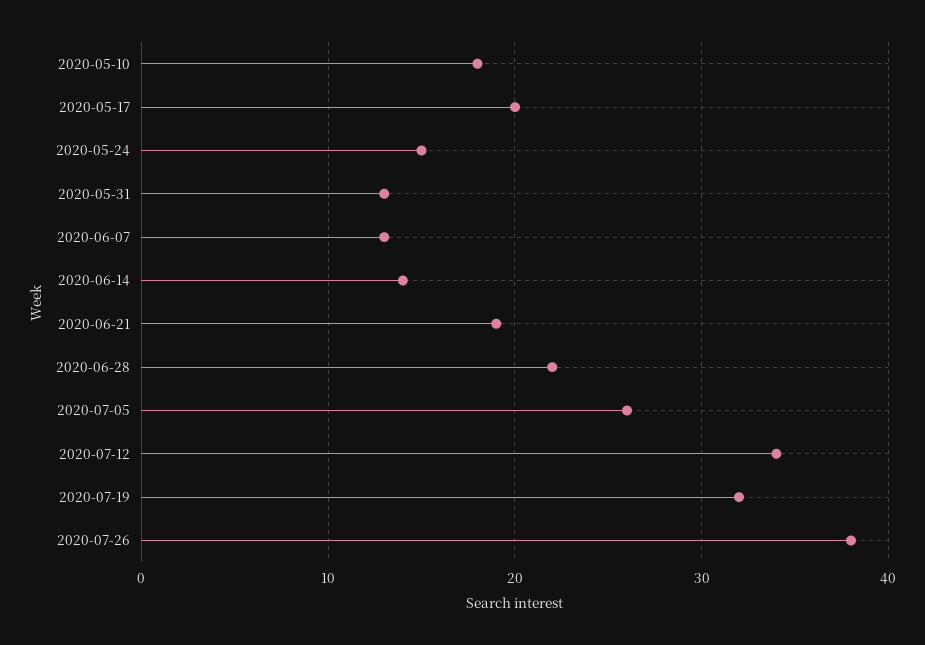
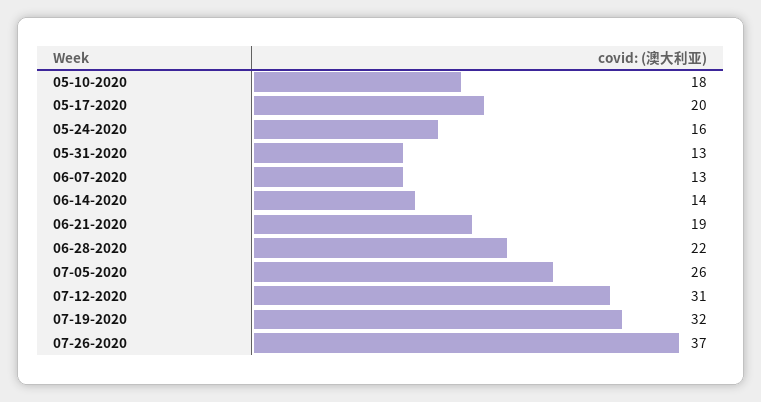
  {
    "2020-05-10": 18,
    "2020-05-17": 20,
-   "2020-05-24": 15,
+   "2020-05-24": 16,
    "2020-05-31": 13,
    "2020-06-07": 13,
    "2020-06-14": 14,
    "2020-06-21": 19,
    "2020-06-28": 22,
    "2020-07-05": 26,
-   "2020-07-12": 34,
+   "2020-07-12": 31,
    "2020-07-19": 32,
-   "2020-07-26": 38
+   "2020-07-26": 37
  }

